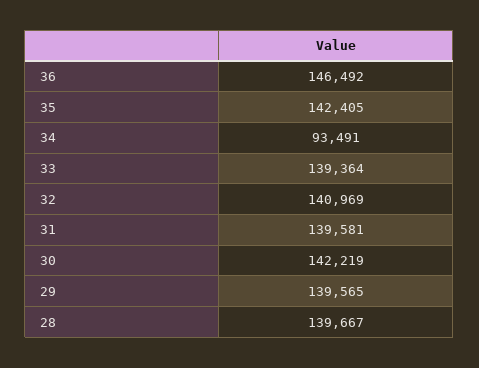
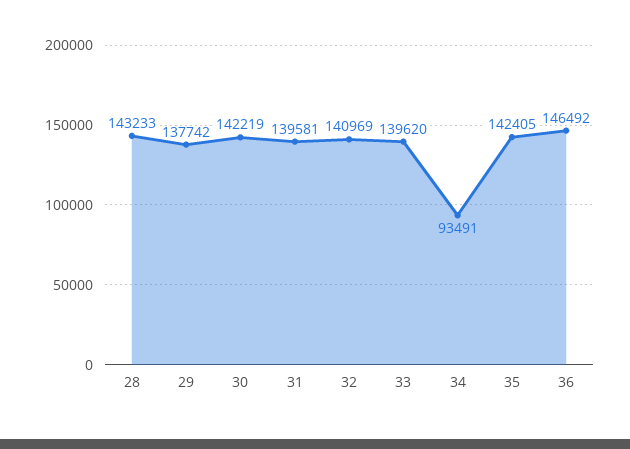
  {
    "36": 146492,
    "35": 142405,
    "34": 93491,
-   "33": 139364,
+   "33": 139620,
    "32": 140969,
    "31": 139581,
    "30": 142219,
-   "29": 139565,
+   "29": 137742,
-   "28": 139667
+   "28": 143233
  }

